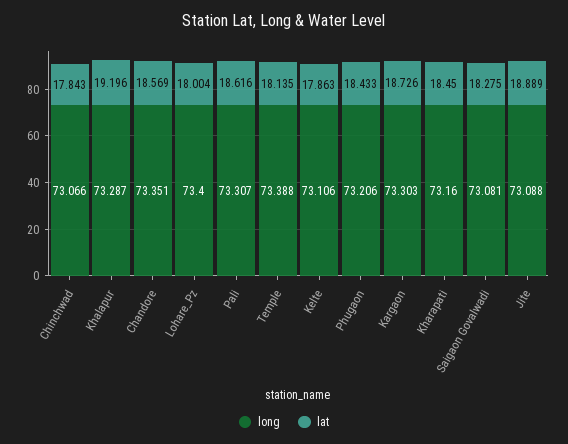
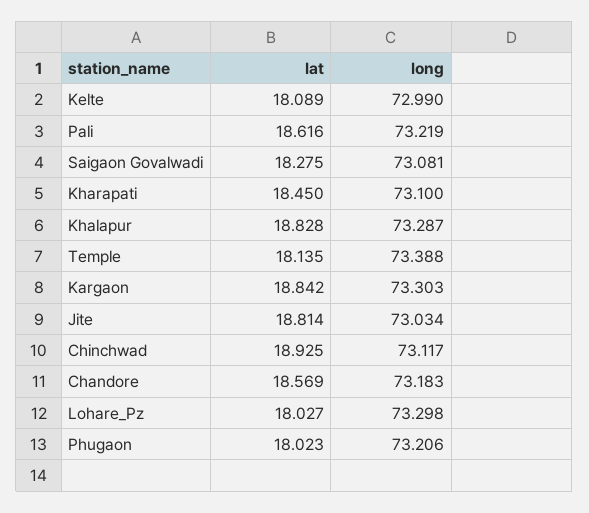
  {
    "long": {
-     "Chinchwad": 73.066,
+     "Chinchwad": 73.117,
      "Khalapur": 73.287,
-     "Chandore": 73.351,
+     "Chandore": 73.183,
-     "Lohare_Pz": 73.4,
+     "Lohare_Pz": 73.298,
-     "Pali": 73.307,
+     "Pali": 73.219,
      "Temple": 73.388,
-     "Kelte": 73.106,
+     "Kelte": 72.99,
      "Phugaon": 73.206,
      "Kargaon": 73.303,
-     "Kharapati": 73.16,
+     "Kharapati": 73.1,
      "Saigaon Govalwadi": 73.081,
-     "Jite": 73.088
+     "Jite": 73.034
    },
    "lat": {
-     "Chinchwad": 17.843,
+     "Chinchwad": 18.925,
-     "Khalapur": 19.196,
+     "Khalapur": 18.828,
      "Chandore": 18.569,
-     "Lohare_Pz": 18.004,
+     "Lohare_Pz": 18.027,
      "Pali": 18.616,
      "Temple": 18.135,
-     "Kelte": 17.863,
+     "Kelte": 18.089,
-     "Phugaon": 18.433,
+     "Phugaon": 18.023,
-     "Kargaon": 18.726,
+     "Kargaon": 18.842,
      "Kharapati": 18.45,
      "Saigaon Govalwadi": 18.275,
-     "Jite": 18.889
+     "Jite": 18.814
    }
  }

